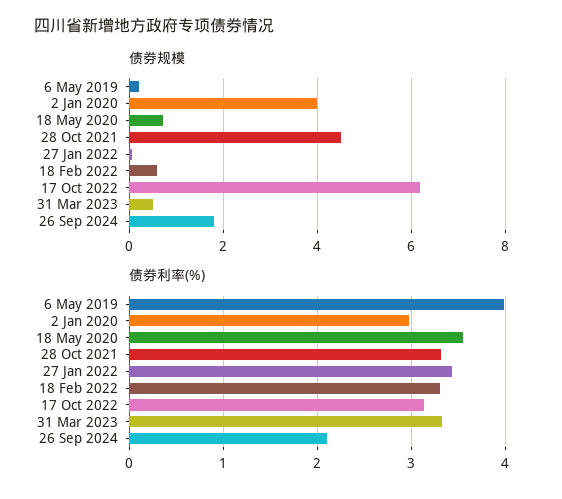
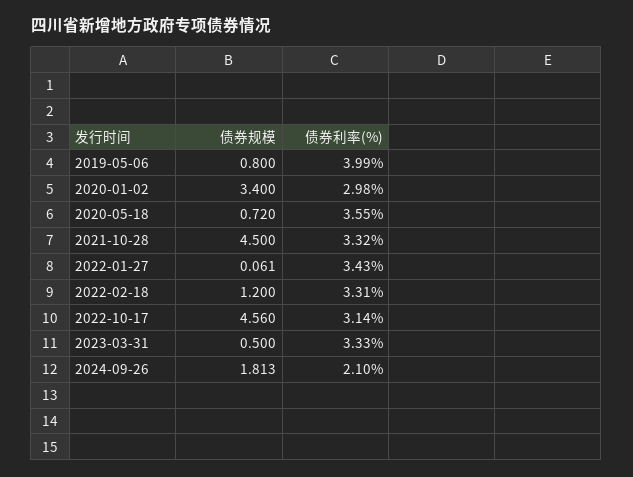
  {
    "债券规模": {
-     "6 May 2019": 0.2,
+     "6 May 2019": 0.8,
-     "2 Jan 2020": 4,
+     "2 Jan 2020": 3.4,
      "18 May 2020": 0.72,
      "28 Oct 2021": 4.5,
      "27 Jan 2022": 0.061,
-     "18 Feb 2022": 0.6,
+     "18 Feb 2022": 1.2,
-     "17 Oct 2022": 6.2,
+     "17 Oct 2022": 4.56,
      "31 Mar 2023": 0.5,
      "26 Sep 2024": 1.813
    },
    "债券利率(%)": {
      "6 May 2019": 3.99,
      "2 Jan 2020": 2.98,
      "18 May 2020": 3.55,
      "28 Oct 2021": 3.32,
      "27 Jan 2022": 3.43,
      "18 Feb 2022": 3.31,
      "17 Oct 2022": 3.14,
      "31 Mar 2023": 3.33,
      "26 Sep 2024": 2.1
    }
  }

